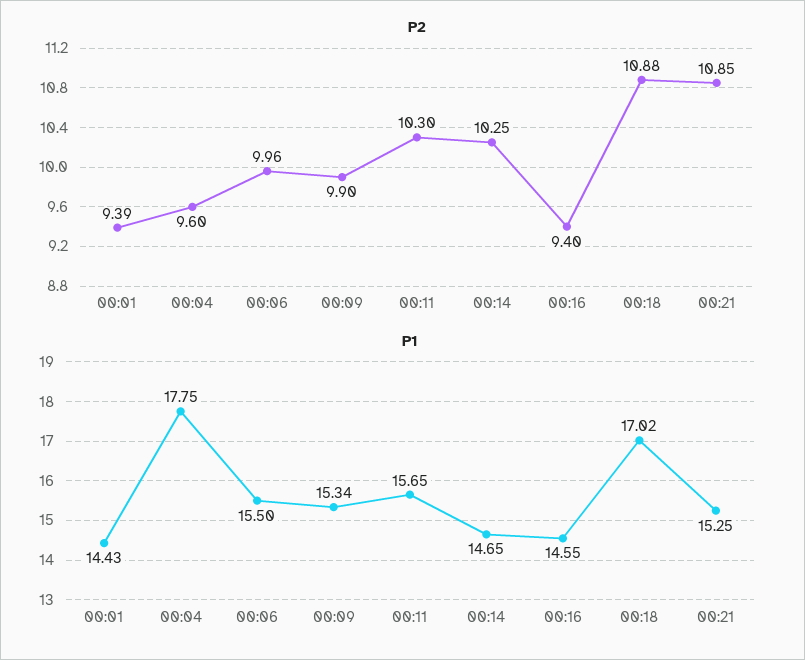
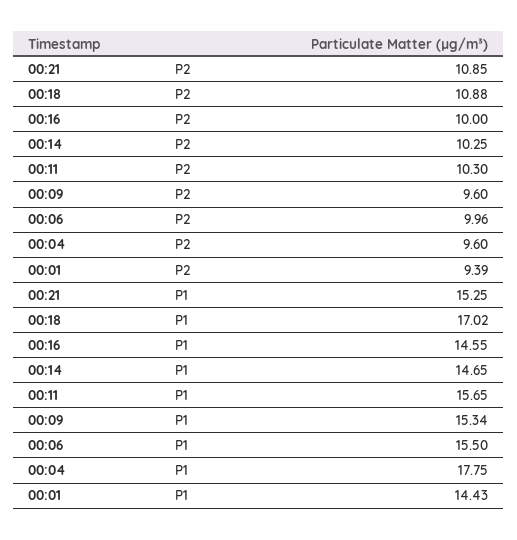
  {
    "P2": {
      "00:01": 9.39,
      "00:04": 9.6,
      "00:06": 9.96,
-     "00:09": 9.9,
+     "00:09": 9.6,
      "00:11": 10.3,
      "00:14": 10.25,
-     "00:16": 9.4,
+     "00:16": 10,
      "00:18": 10.88,
      "00:21": 10.85
    },
    "P1": {
      "00:01": 14.43,
      "00:04": 17.75,
      "00:06": 15.5,
      "00:09": 15.34,
      "00:11": 15.65,
      "00:14": 14.65,
      "00:16": 14.55,
      "00:18": 17.02,
      "00:21": 15.25
    }
  }

